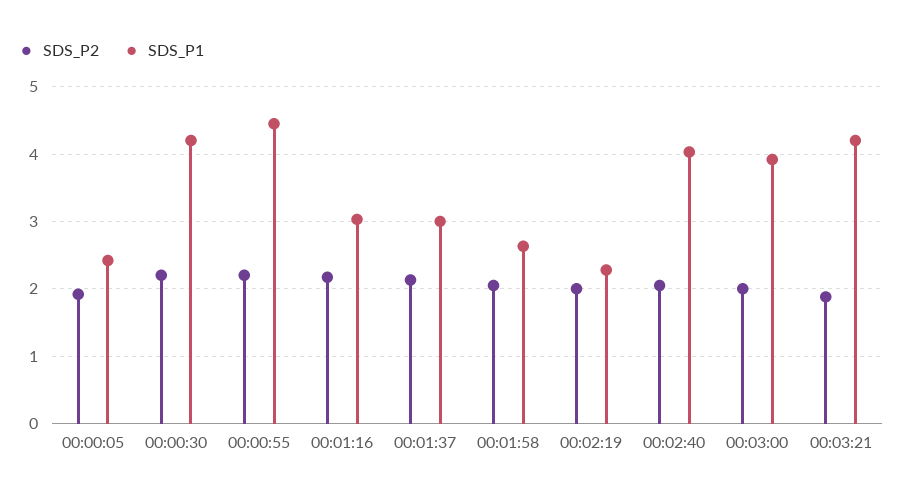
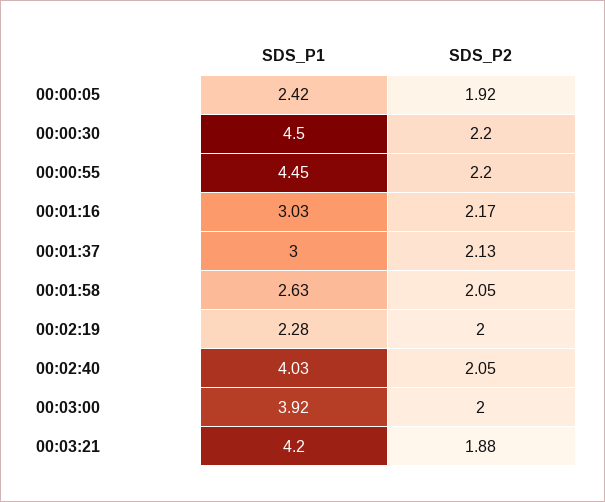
  {
    "SDS_P2": {
      "00:00:05": 1.92,
      "00:00:30": 2.2,
      "00:00:55": 2.2,
      "00:01:16": 2.17,
      "00:01:37": 2.13,
      "00:01:58": 2.05,
      "00:02:19": 2,
      "00:02:40": 2.05,
      "00:03:00": 2,
      "00:03:21": 1.88
    },
    "SDS_P1": {
      "00:00:05": 2.42,
-     "00:00:30": 4.2,
+     "00:00:30": 4.5,
      "00:00:55": 4.45,
      "00:01:16": 3.03,
      "00:01:37": 3,
      "00:01:58": 2.63,
      "00:02:19": 2.28,
      "00:02:40": 4.03,
      "00:03:00": 3.92,
      "00:03:21": 4.2
    }
  }

